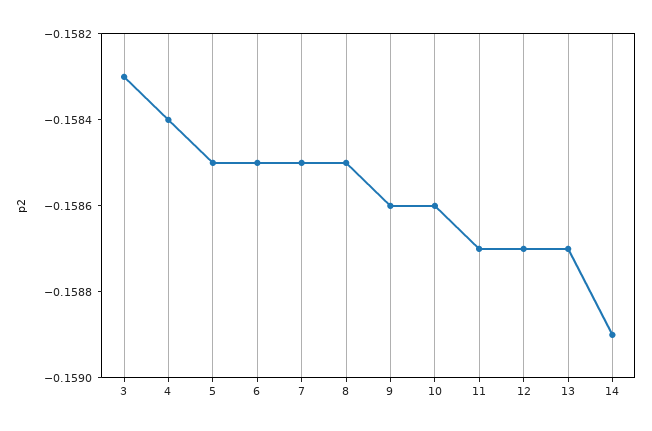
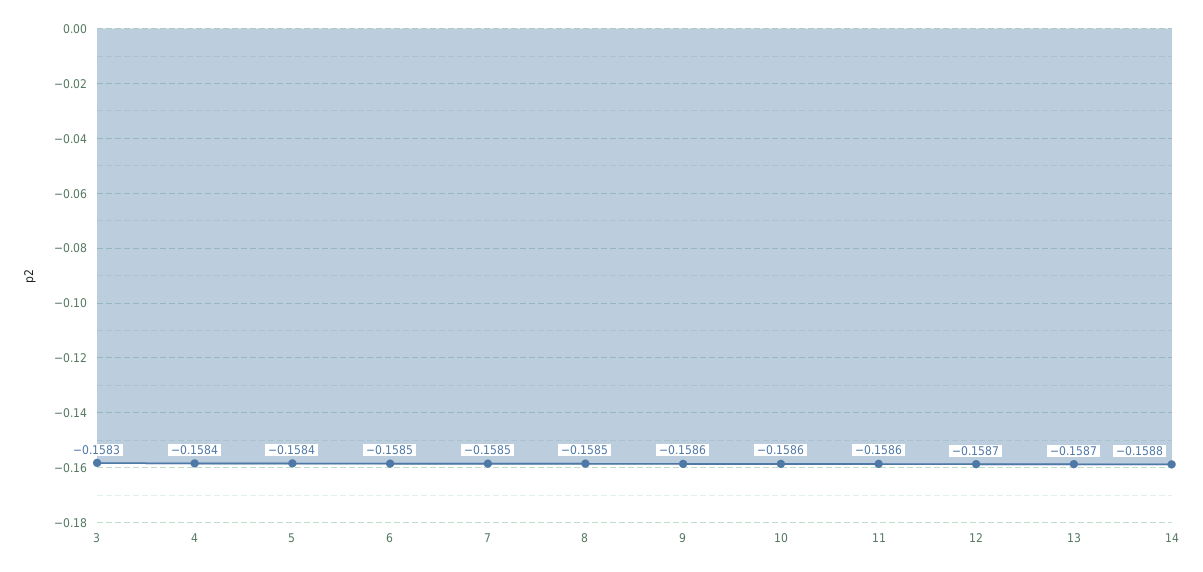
  {
    "3": -0.1583,
    "4": -0.1584,
-   "5": -0.1585,
+   "5": -0.1584,
    "6": -0.1585,
    "7": -0.1585,
    "8": -0.1585,
    "9": -0.1586,
    "10": -0.1586,
-   "11": -0.1587,
+   "11": -0.1586,
    "12": -0.1587,
    "13": -0.1587,
-   "14": -0.1589
+   "14": -0.1588
  }

